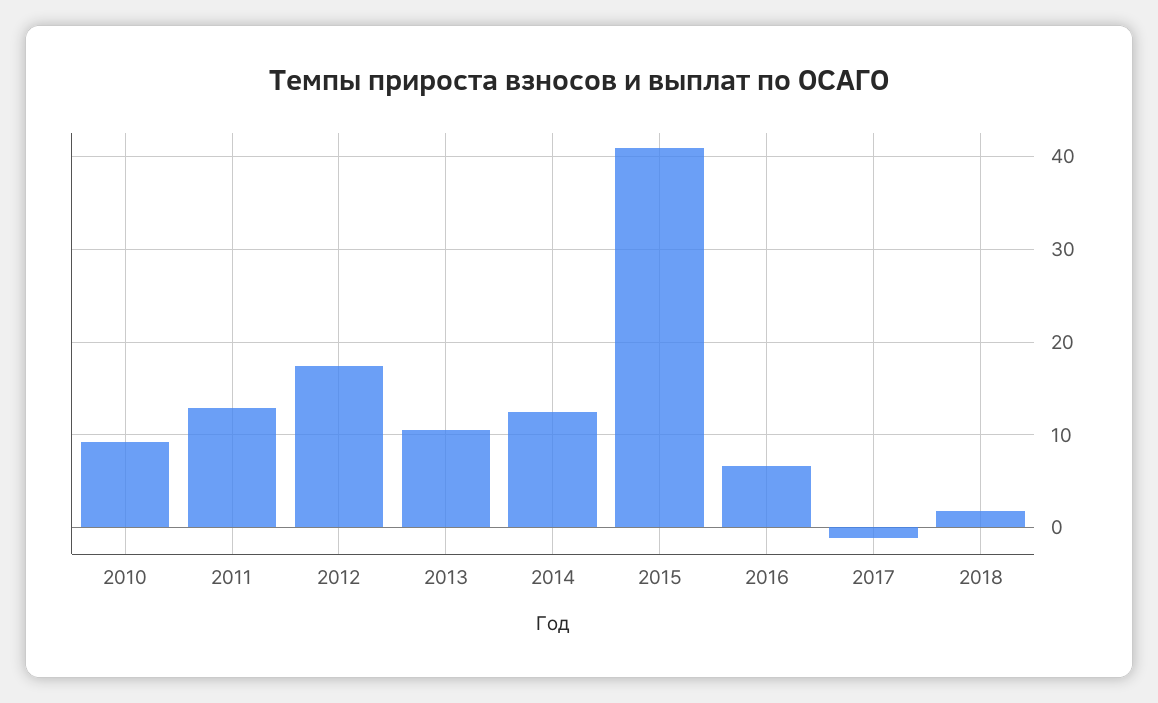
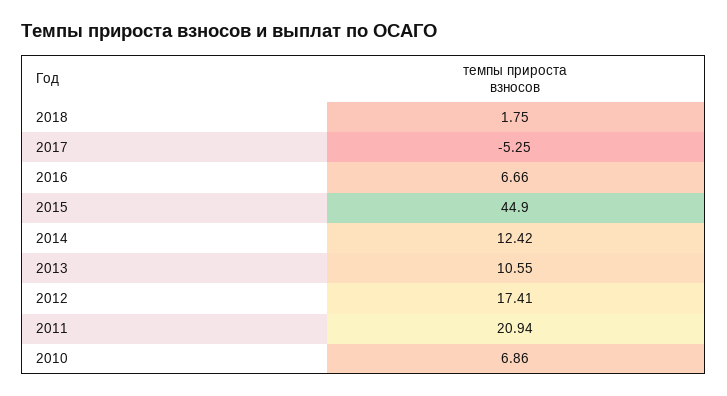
  {
-   "2010": 9,
+   "2010": 6.86,
-   "2011": 13,
+   "2011": 20.94,
    "2012": 17.41,
    "2013": 10.55,
    "2014": 12.42,
-   "2015": 41,
+   "2015": 44.9,
    "2016": 6.66,
-   "2017": -1,
+   "2017": -5.25,
    "2018": 1.75
  }

